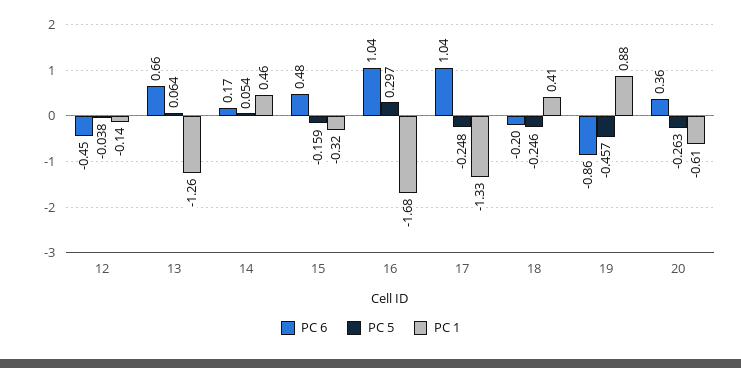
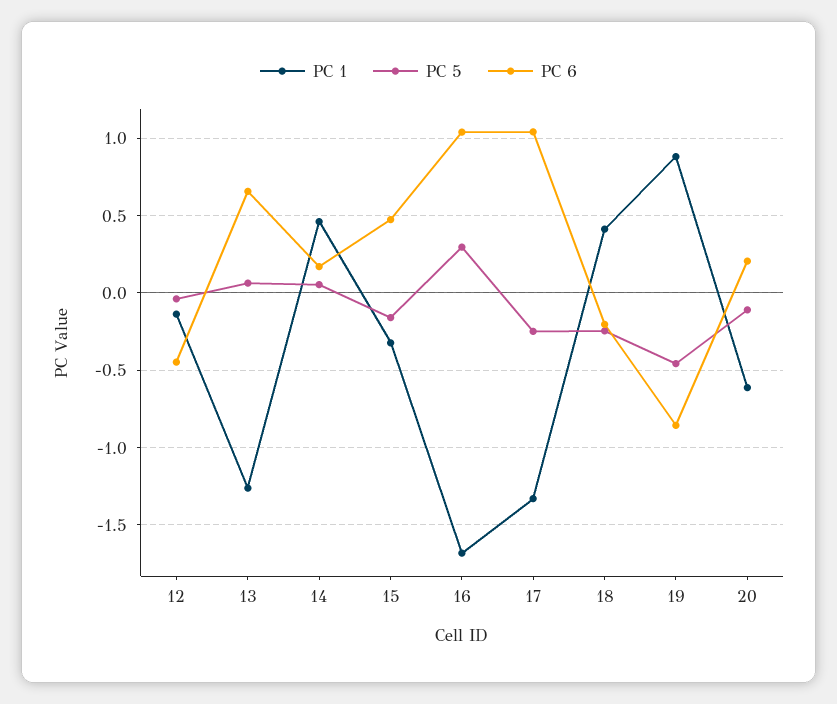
  {
    "PC 6": {
      "12": -0.45,
      "13": 0.66,
      "14": 0.17,
      "15": 0.48,
      "16": 1.04,
      "17": 1.04,
      "18": -0.2,
      "19": -0.86,
-     "20": 0.36
+     "20": 0.2
    },
    "PC 5": {
      "12": -0.038,
      "13": 0.064,
      "14": 0.054,
      "15": -0.159,
      "16": 0.297,
      "17": -0.248,
      "18": -0.246,
      "19": -0.457,
-     "20": -0.263
+     "20": -0.1
    },
    "PC 1": {
      "12": -0.14,
      "13": -1.26,
      "14": 0.46,
      "15": -0.32,
      "16": -1.68,
      "17": -1.33,
      "18": 0.41,
      "19": 0.88,
      "20": -0.61
    }
  }

